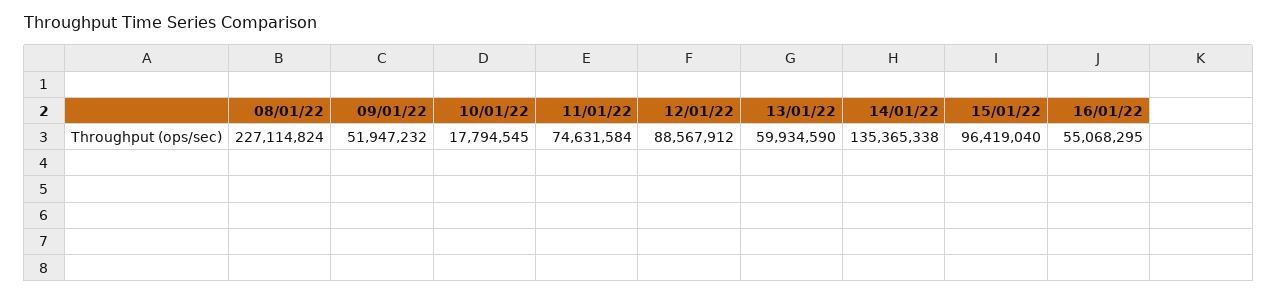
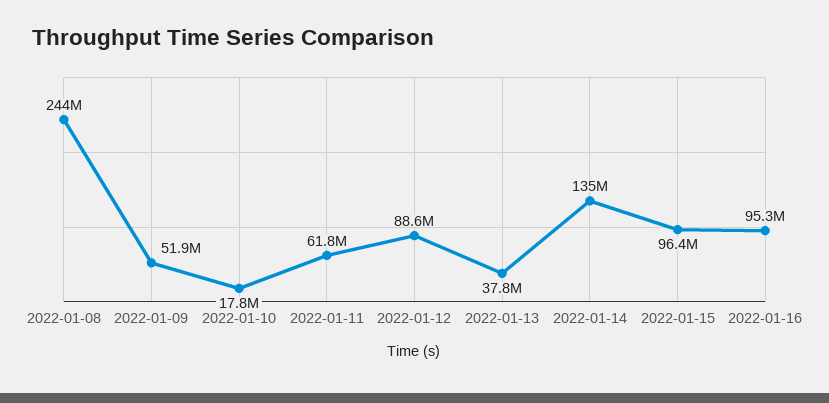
  {
-   "08/01/22": 227114824,
+   "08/01/22": 244000000,
    "09/01/22": 51947232,
    "10/01/22": 17794545,
-   "11/01/22": 74631584,
+   "11/01/22": 61800000,
    "12/01/22": 88567912,
-   "13/01/22": 59934590,
+   "13/01/22": 37800000,
    "14/01/22": 135365338,
    "15/01/22": 96419040,
-   "16/01/22": 55068295
+   "16/01/22": 95300000
  }

